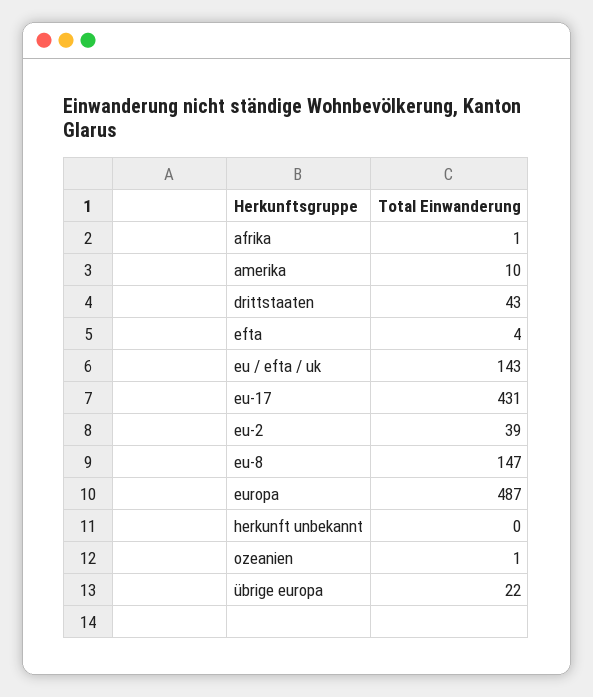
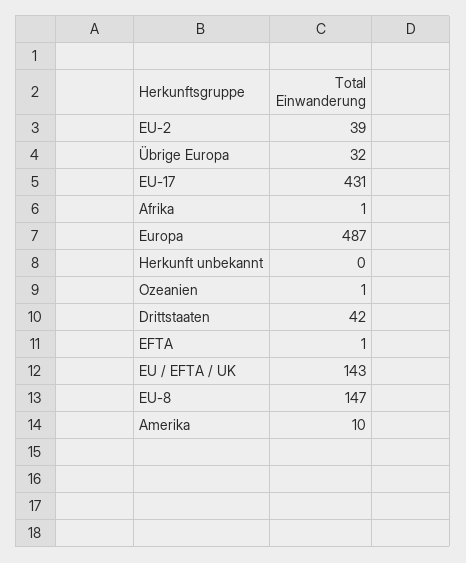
  {
    "afrika": 1,
    "amerika": 10,
-   "drittstaaten": 43,
+   "drittstaaten": 42,
-   "efta": 4,
+   "efta": 1,
    "eu / efta / uk": 143,
    "eu-17": 431,
    "eu-2": 39,
    "eu-8": 147,
    "europa": 487,
    "herkunft unbekannt": 0,
    "ozeanien": 1,
-   "übrige europa": 22
+   "übrige europa": 32
  }

